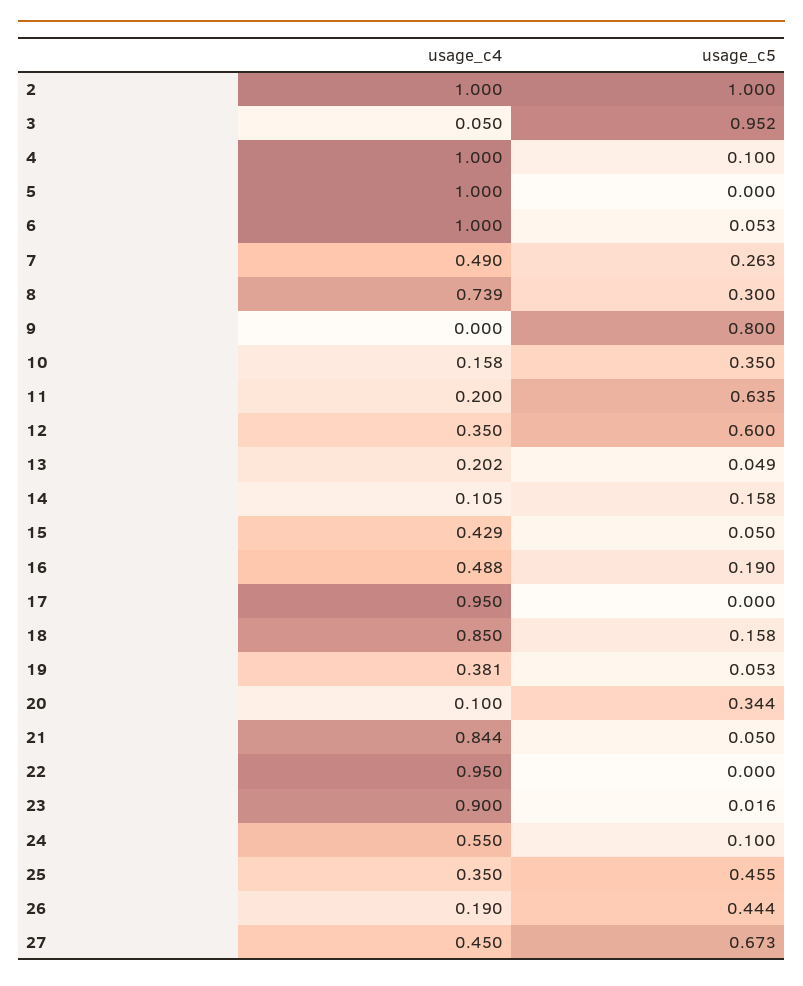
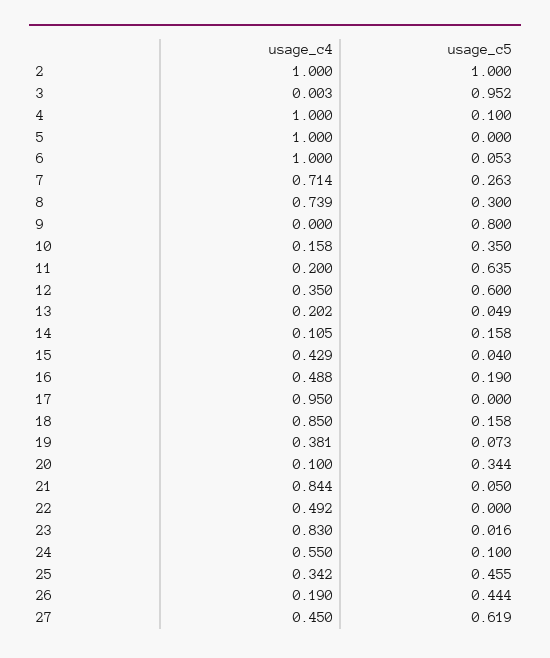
  {
    "usage_c4": {
      "2": 1,
-     "3": 0.05,
+     "3": 0.003,
      "4": 1,
      "5": 1,
      "6": 1,
-     "7": 0.49,
+     "7": 0.714,
      "8": 0.739,
      "9": 0,
      "10": 0.158,
      "11": 0.2,
      "12": 0.35,
      "13": 0.202,
      "14": 0.105,
      "15": 0.429,
      "16": 0.488,
      "17": 0.95,
      "18": 0.85,
      "19": 0.381,
      "20": 0.1,
      "21": 0.844,
-     "22": 0.95,
+     "22": 0.492,
-     "23": 0.9,
+     "23": 0.83,
      "24": 0.55,
-     "25": 0.35,
+     "25": 0.342,
      "26": 0.19,
      "27": 0.45
    },
    "usage_c5": {
      "2": 1,
      "3": 0.952,
      "4": 0.1,
      "5": 0,
      "6": 0.053,
      "7": 0.263,
      "8": 0.3,
      "9": 0.8,
      "10": 0.35,
      "11": 0.635,
      "12": 0.6,
      "13": 0.049,
      "14": 0.158,
-     "15": 0.05,
+     "15": 0.04,
      "16": 0.19,
      "17": 0,
      "18": 0.158,
-     "19": 0.053,
+     "19": 0.073,
      "20": 0.344,
      "21": 0.05,
      "22": 0,
      "23": 0.016,
      "24": 0.1,
      "25": 0.455,
      "26": 0.444,
-     "27": 0.673
+     "27": 0.619
    }
  }

